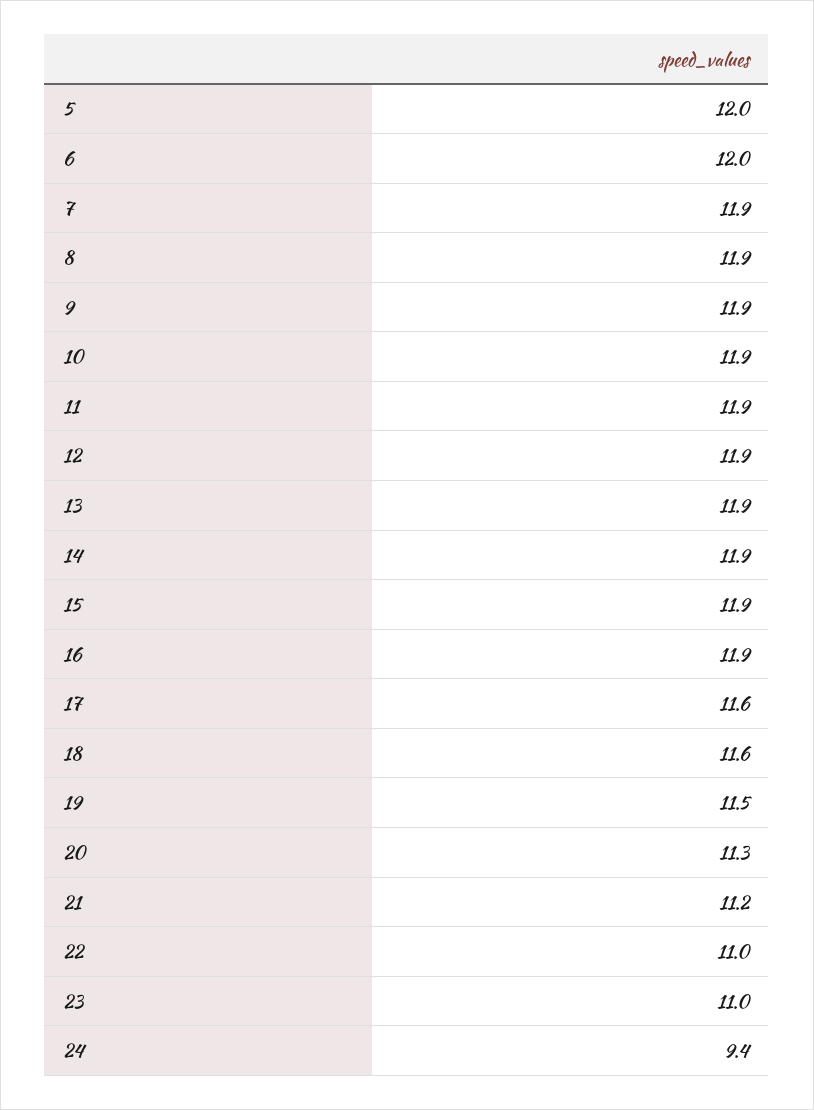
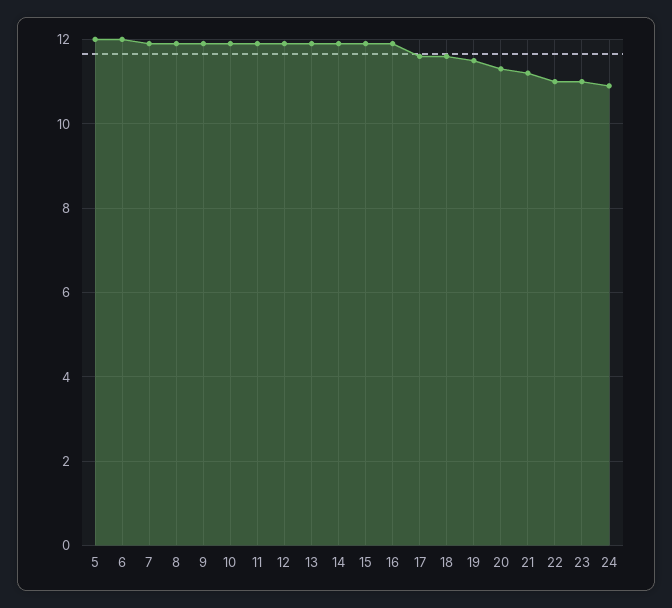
  {
    "5": 12,
    "6": 12,
    "7": 11.9,
    "8": 11.9,
    "9": 11.9,
    "10": 11.9,
    "11": 11.9,
    "12": 11.9,
    "13": 11.9,
    "14": 11.9,
    "15": 11.9,
    "16": 11.9,
    "17": 11.6,
    "18": 11.6,
    "19": 11.5,
    "20": 11.3,
    "21": 11.2,
    "22": 11,
    "23": 11,
-   "24": 9.4
+   "24": 11
  }

